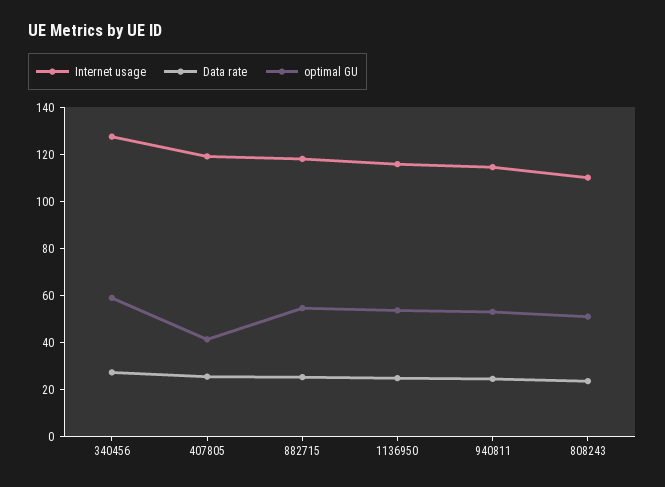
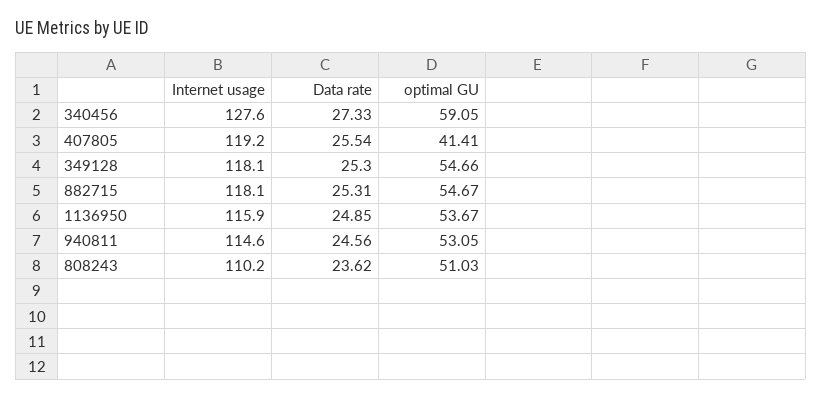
  {
    "Internet usage": {
      "340456": 127.6,
      "407805": 119.2,
      "882715": 118.1,
      "1136950": 115.9,
      "940811": 114.6,
-     "808243": 110.2
+     "808243": 110.2,
+     "349128": 118.1
    },
    "Data rate": {
      "340456": 27.33,
      "407805": 25.54,
      "882715": 25.31,
      "1136950": 24.85,
      "940811": 24.56,
-     "808243": 23.62
+     "808243": 23.62,
+     "349128": 25.3
    },
    "optimal GU": {
      "340456": 59.05,
      "407805": 41.41,
      "882715": 54.67,
      "1136950": 53.67,
      "940811": 53.05,
-     "808243": 51.03
+     "808243": 51.03,
+     "349128": 54.66
    }
  }

